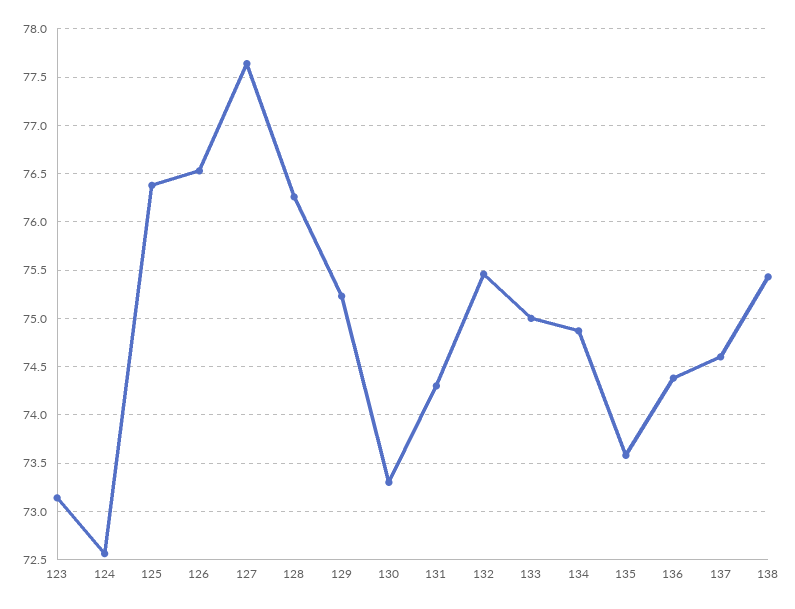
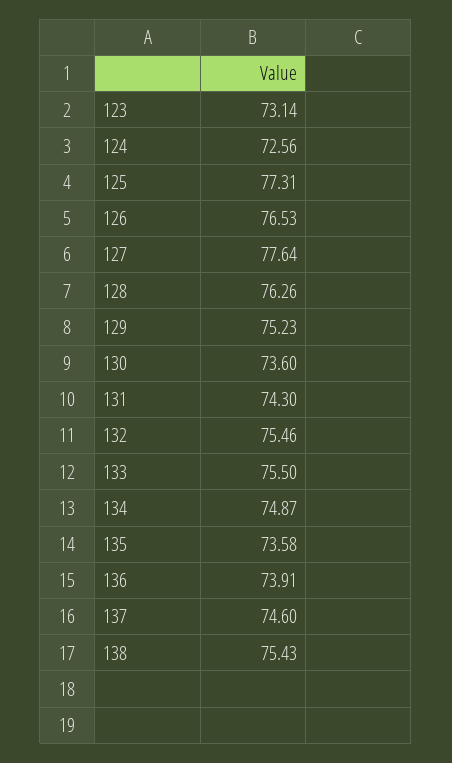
  {
    "123": 73.14,
    "124": 72.56,
-   "125": 76.4,
+   "125": 77.31,
    "126": 76.53,
    "127": 77.64,
    "128": 76.26,
    "129": 75.23,
-   "130": 73.3,
+   "130": 73.6,
    "131": 74.3,
    "132": 75.46,
-   "133": 75,
+   "133": 75.5,
    "134": 74.87,
    "135": 73.58,
-   "136": 74.4,
+   "136": 73.91,
    "137": 74.6,
    "138": 75.43
  }

